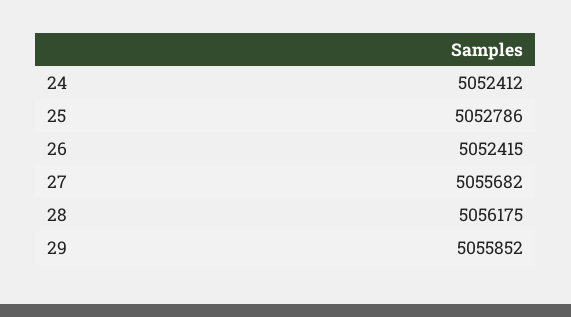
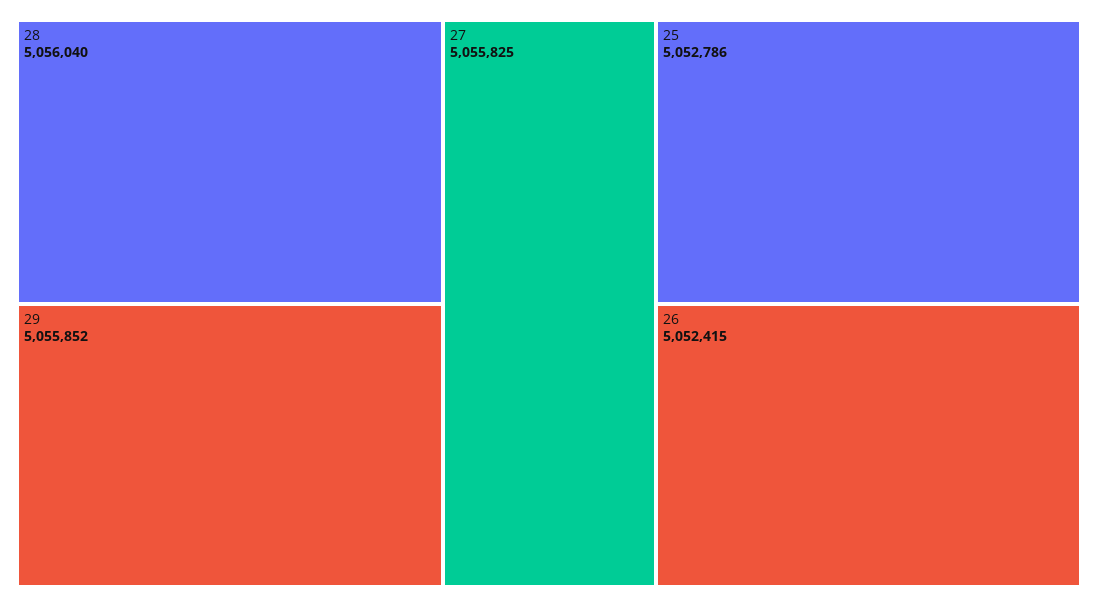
  {
-   "24": 5052412,
    "25": 5052786,
    "26": 5052415,
-   "27": 5055682,
+   "27": 5055825,
-   "28": 5056175,
+   "28": 5056040,
    "29": 5055852
  }

